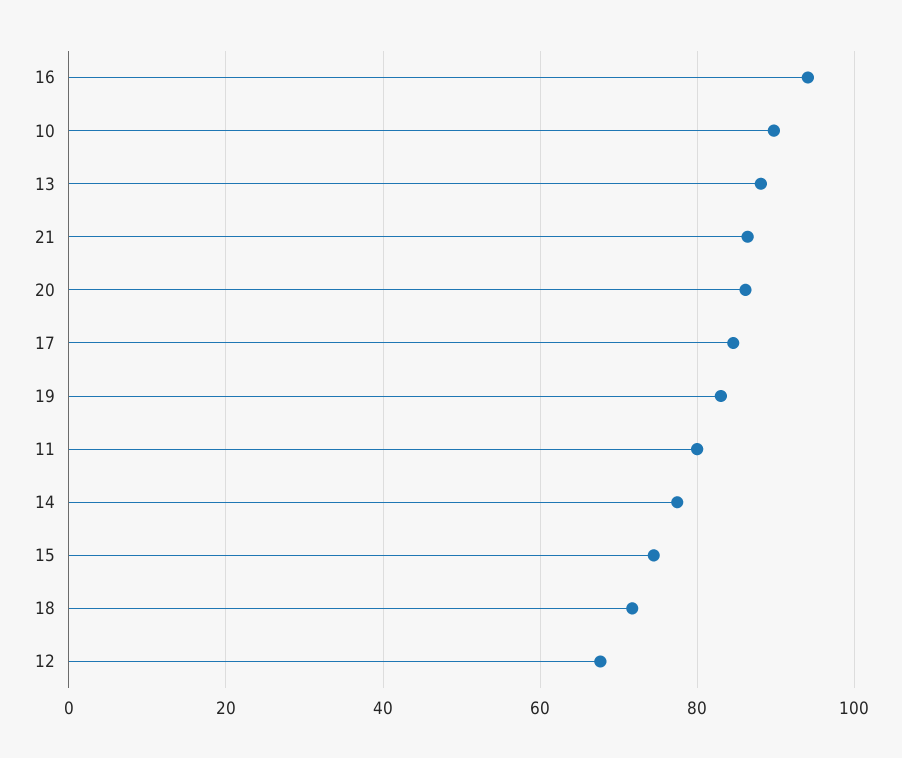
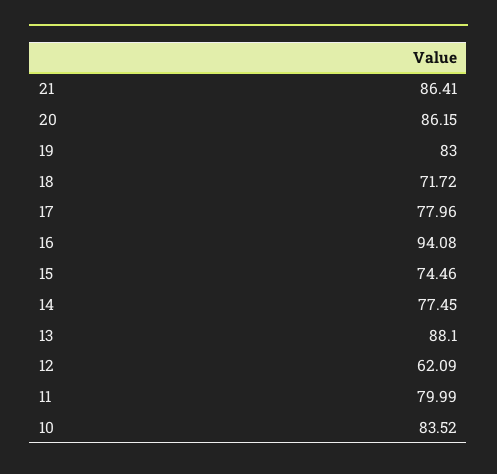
  {
    "16": 94.08,
-   "10": 90,
+   "10": 83.52,
    "13": 88.1,
    "21": 86.41,
    "20": 86.15,
-   "17": 84,
+   "17": 77.96,
    "19": 83,
    "11": 79.99,
    "14": 77.45,
    "15": 74.46,
    "18": 71.72,
-   "12": 68
+   "12": 62.09
  }

